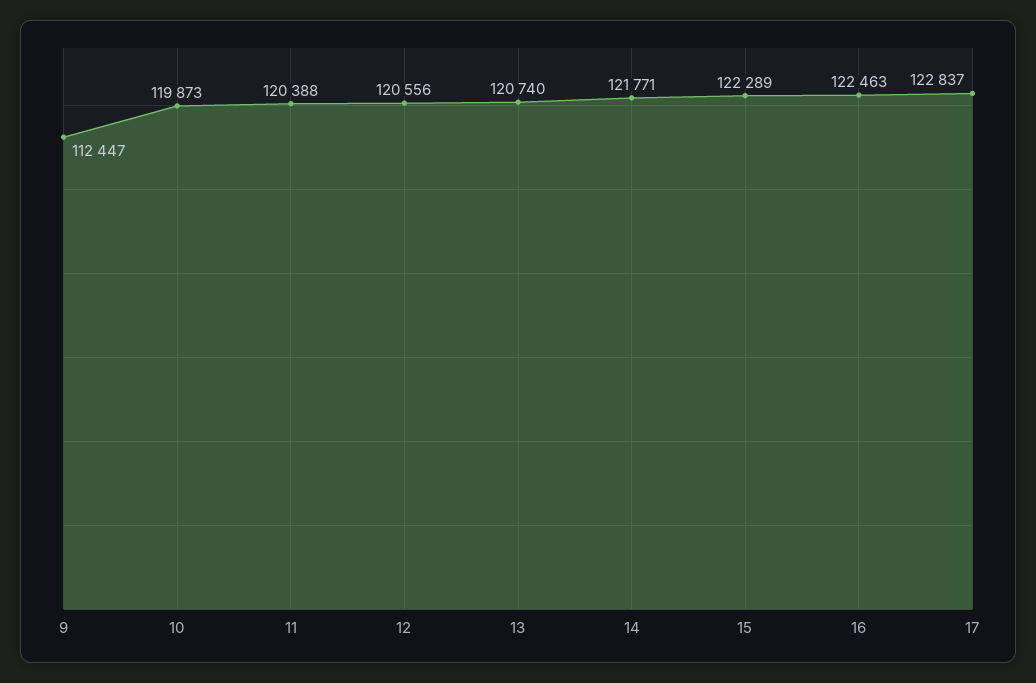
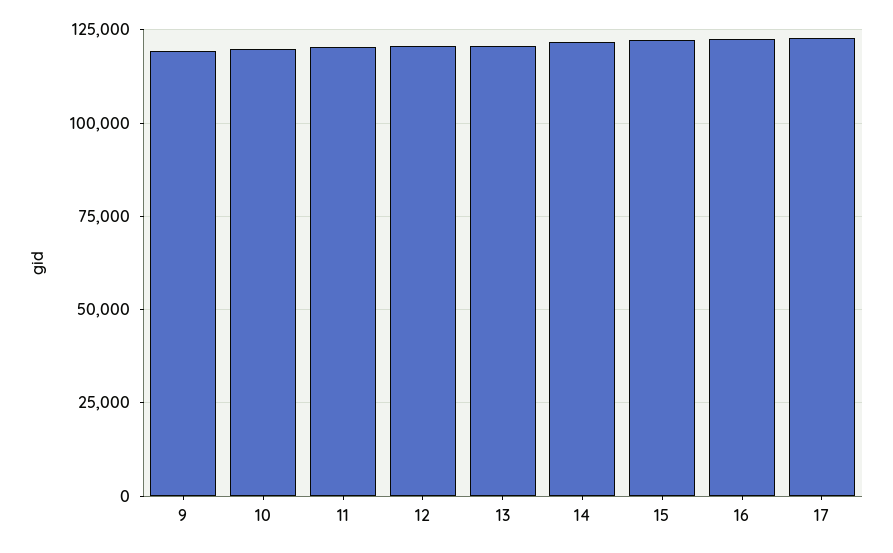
  {
-   "9": 112447,
+   "9": 120000,
    "10": 119873,
    "11": 120388,
    "12": 120556,
    "13": 120740,
    "14": 121771,
    "15": 122289,
    "16": 122463,
    "17": 122837
  }

